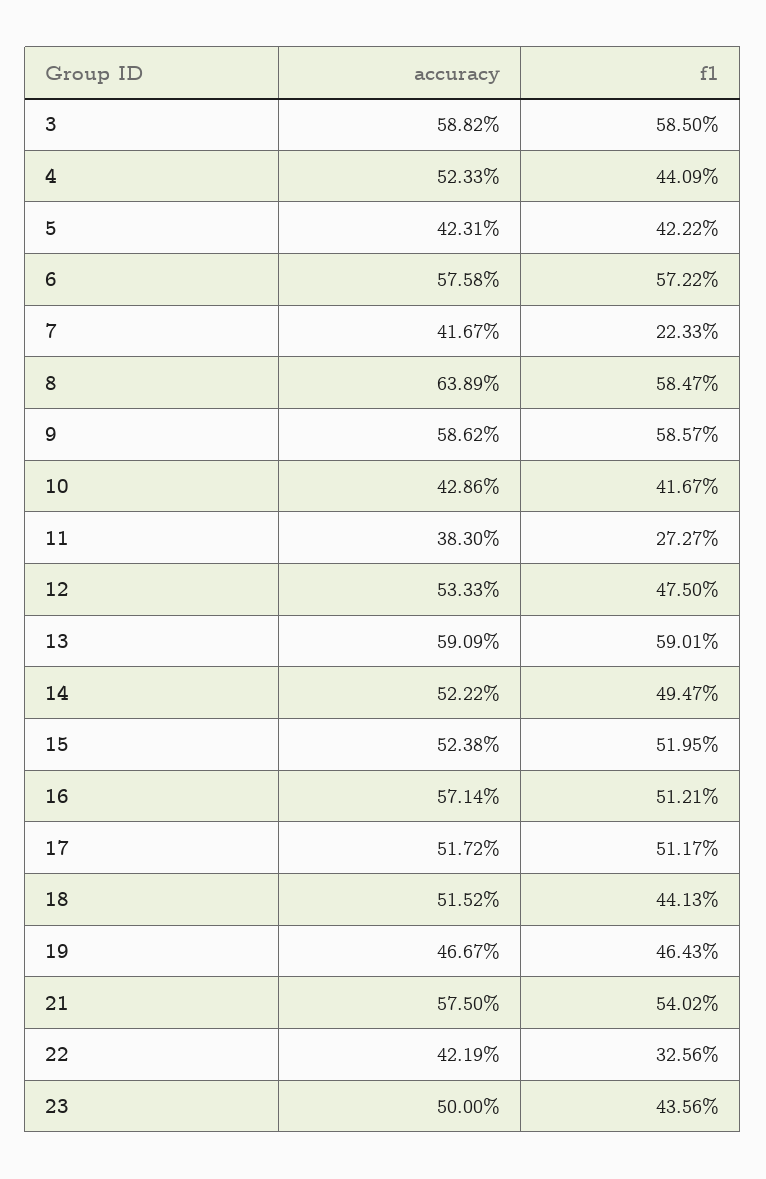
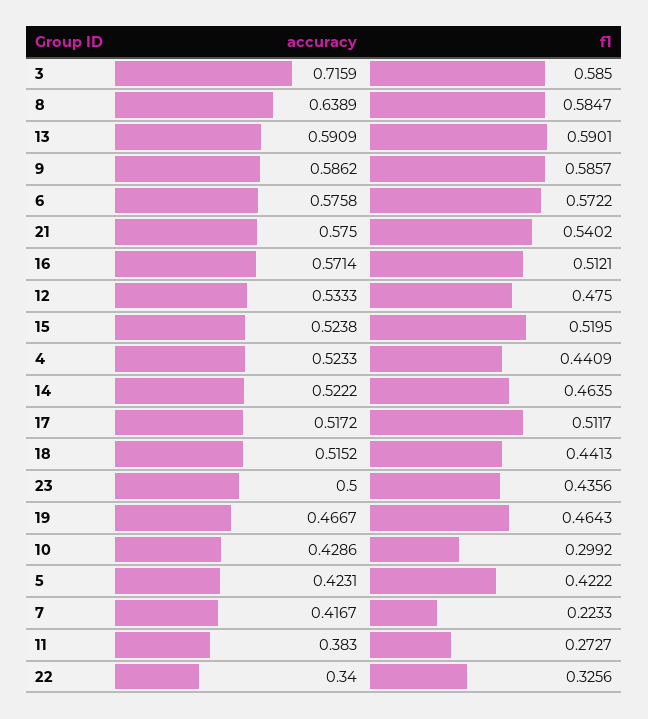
  {
    "accuracy": {
-     "3": 0.5882,
+     "3": 0.7159,
      "4": 0.5233,
      "5": 0.4231,
      "6": 0.5758,
      "7": 0.4167,
      "8": 0.6389,
      "9": 0.5862,
      "10": 0.4286,
      "11": 0.383,
      "12": 0.5333,
      "13": 0.5909,
      "14": 0.5222,
      "15": 0.5238,
      "16": 0.5714,
      "17": 0.5172,
      "18": 0.5152,
      "19": 0.4667,
      "21": 0.575,
-     "22": 0.4219,
+     "22": 0.34,
      "23": 0.5
    },
    "f1": {
      "3": 0.585,
      "4": 0.4409,
      "5": 0.4222,
      "6": 0.5722,
      "7": 0.2233,
      "8": 0.5847,
      "9": 0.5857,
-     "10": 0.4167,
+     "10": 0.2992,
      "11": 0.2727,
      "12": 0.475,
      "13": 0.5901,
-     "14": 0.4947,
+     "14": 0.4635,
      "15": 0.5195,
      "16": 0.5121,
      "17": 0.5117,
      "18": 0.4413,
      "19": 0.4643,
      "21": 0.5402,
      "22": 0.3256,
      "23": 0.4356
    }
  }

